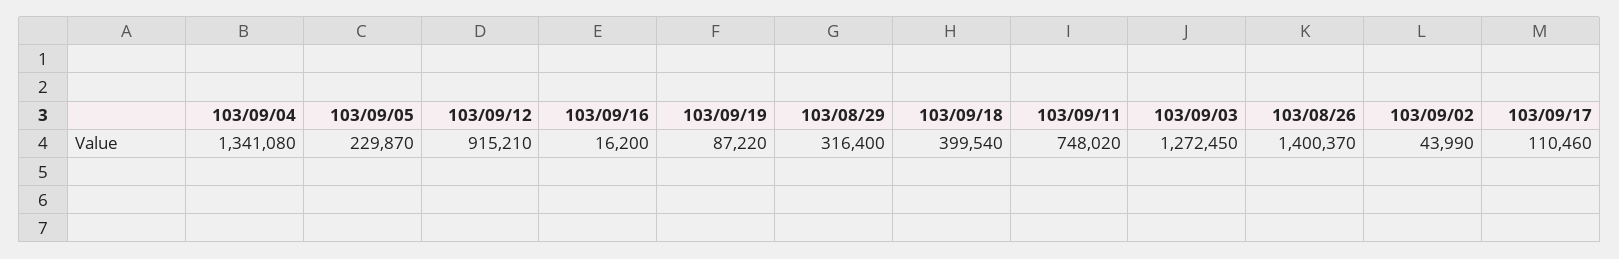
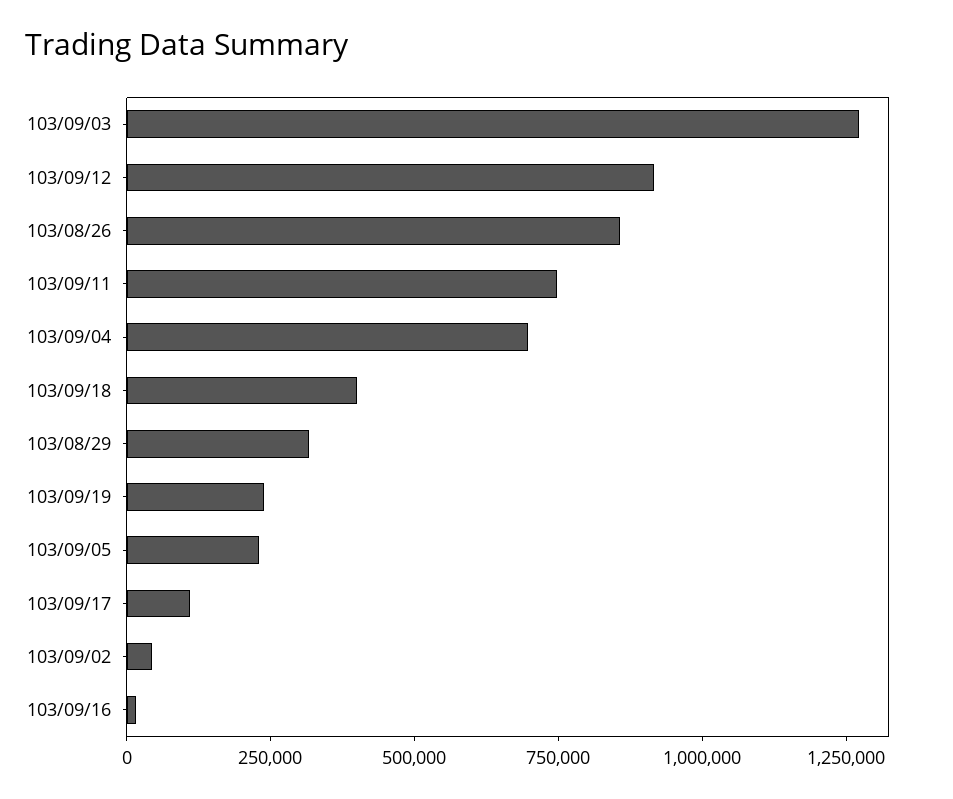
  {
-   "103/09/04": 1341080,
+   "103/09/04": 700000,
    "103/09/05": 229870,
    "103/09/12": 915210,
    "103/09/16": 16200,
-   "103/09/19": 87220,
+   "103/09/19": 250000,
    "103/08/29": 316400,
    "103/09/18": 399540,
    "103/09/11": 748020,
    "103/09/03": 1272450,
-   "103/08/26": 1400370,
+   "103/08/26": 850000,
    "103/09/02": 43990,
    "103/09/17": 110460
  }

